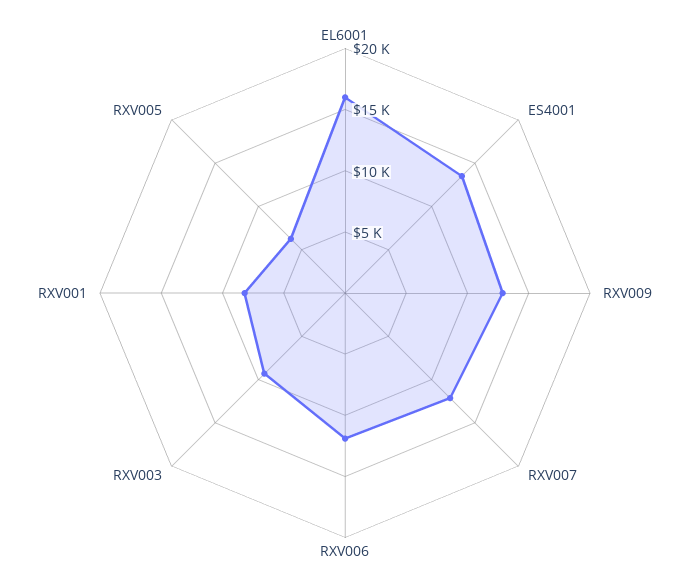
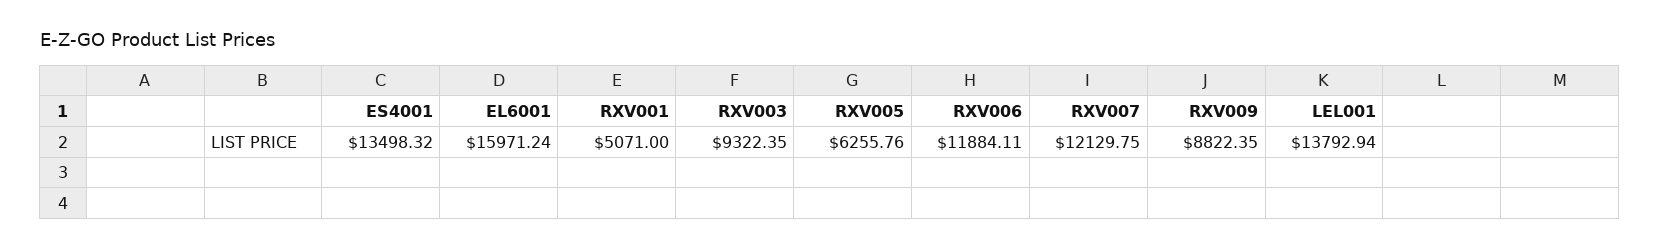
  {
    "EL6001": 15971.24,
    "ES4001": 13498.32,
-   "RXV009": 13000,
+   "RXV009": 8822.35,
    "RXV007": 12129.75,
    "RXV006": 11884.11,
    "RXV003": 9322.35,
-   "RXV001": 8000,
+   "RXV001": 5071,
-   "RXV005": 6255.76
+   "RXV005": 6255.76,
+   "LEL001": 13792.94
  }

